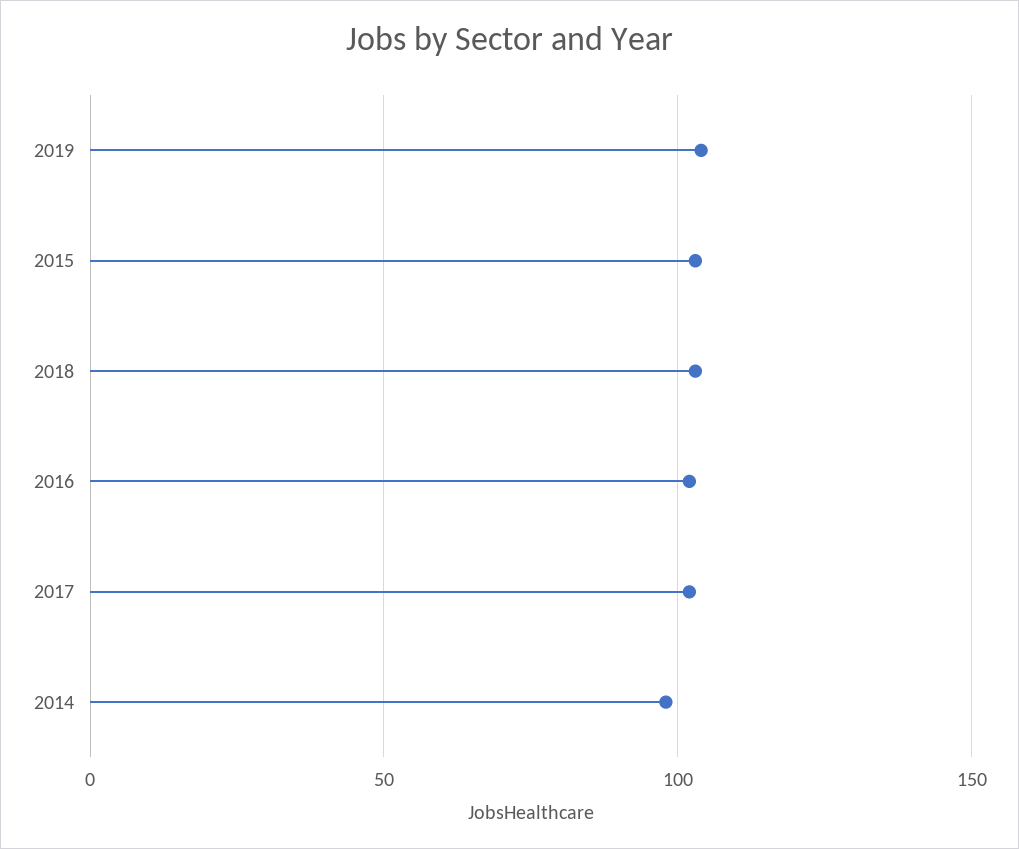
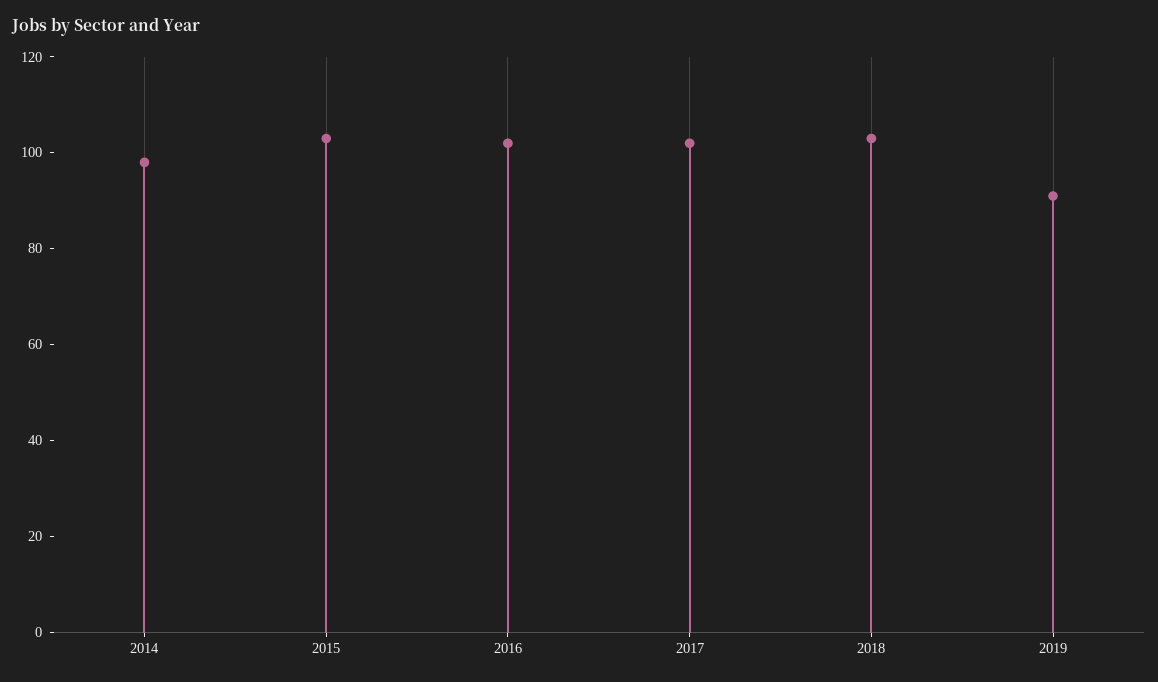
  {
-   "2019": 105,
+   "2019": 90,
    "2015": 105,
    "2018": 105,
    "2016": 100,
    "2017": 100,
    "2014": 100
  }

